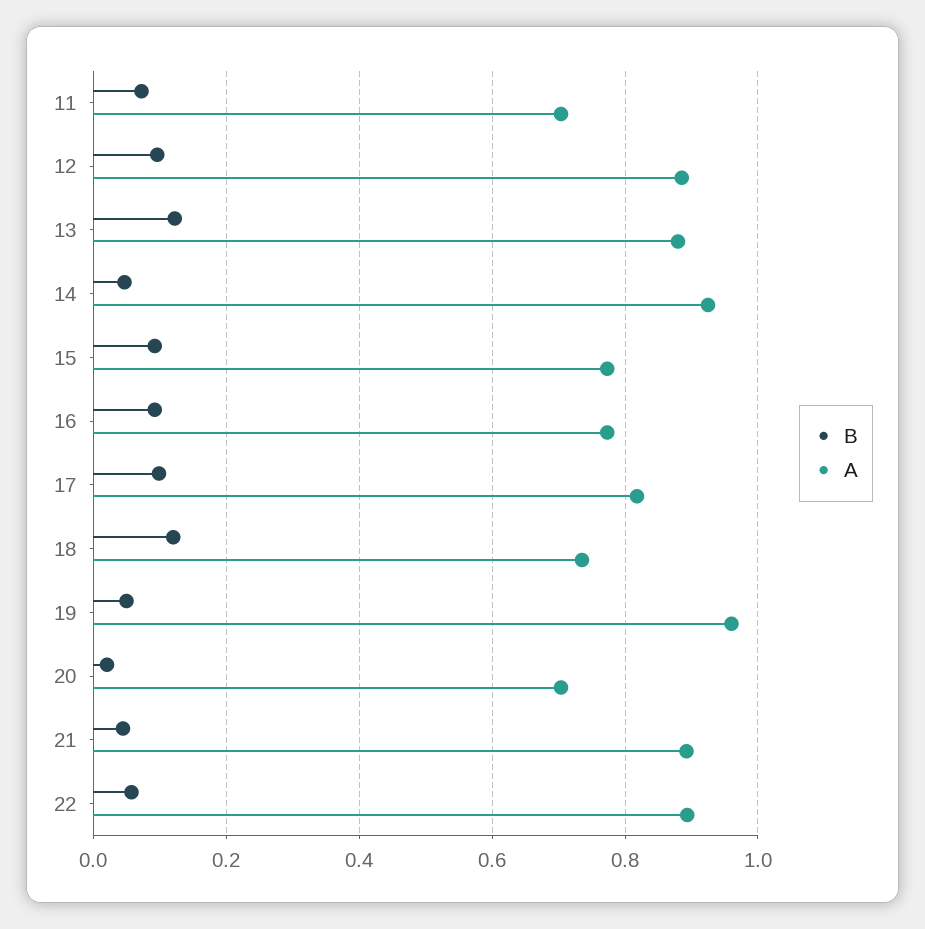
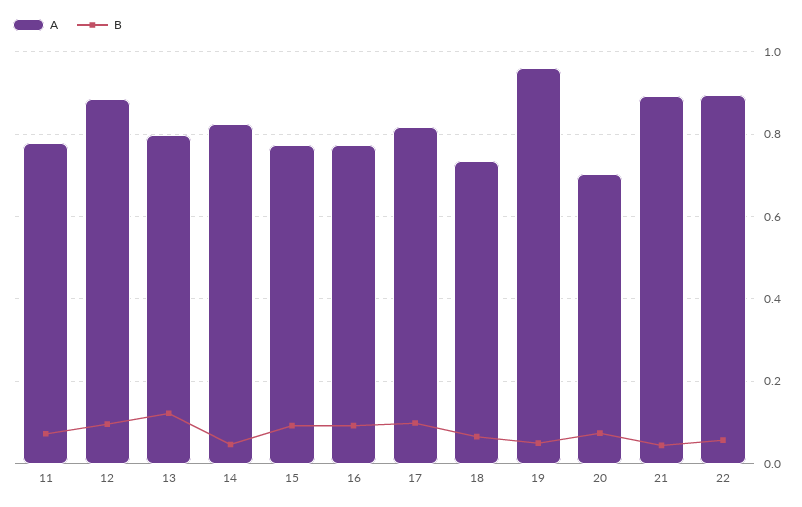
  {
    "B": {
      "11": 0.08,
      "12": 0.1,
      "13": 0.12,
      "14": 0.04,
      "15": 0.1,
      "16": 0.1,
      "17": 0.1,
-     "18": 0.12,
+     "18": 0.06,
      "19": 0.04,
-     "20": 0.02,
+     "20": 0.08,
      "21": 0.04,
      "22": 0.06
    },
    "A": {
-     "11": 0.7,
+     "11": 0.78,
      "12": 0.88,
-     "13": 0.88,
+     "13": 0.8,
-     "14": 0.92,
+     "14": 0.82,
      "15": 0.78,
      "16": 0.78,
      "17": 0.82,
      "18": 0.74,
      "19": 0.96,
      "20": 0.7,
      "21": 0.9,
      "22": 0.9
    }
  }

